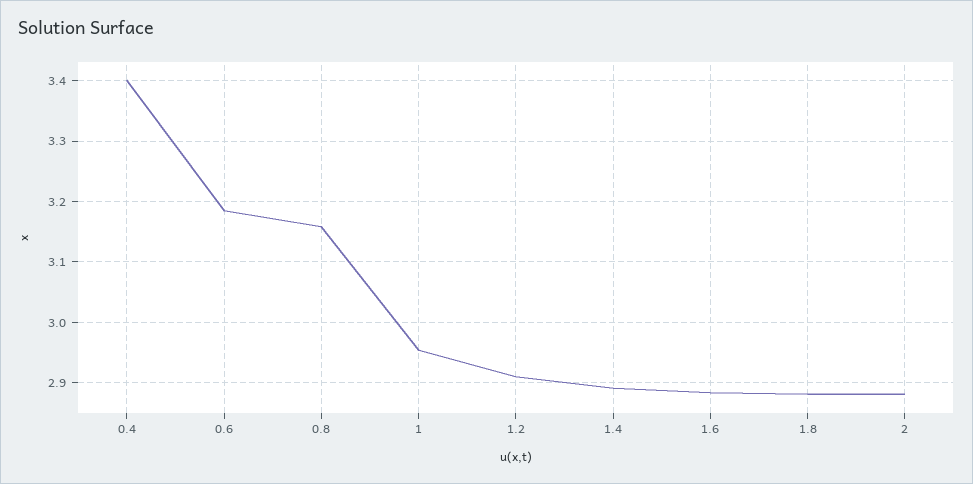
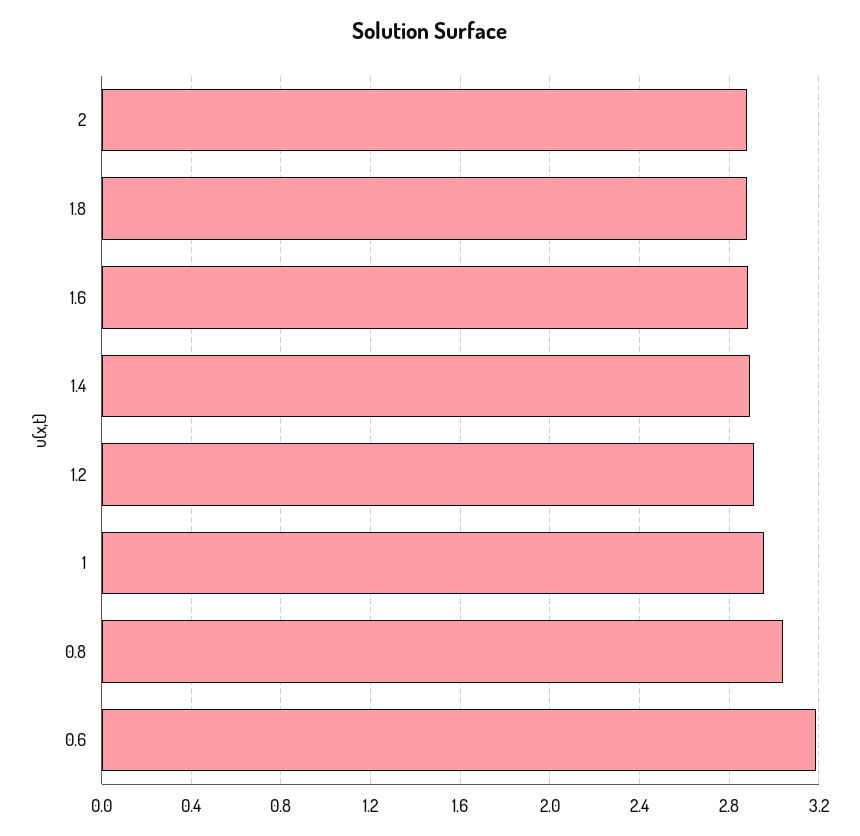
  {
-   "0.4": 3.4,
    "0.6": 3.19,
-   "0.8": 3.16,
+   "0.8": 3.05,
    "1": 2.95,
    "1.2": 2.91,
    "1.4": 2.89,
    "1.6": 2.88,
    "1.8": 2.88,
    "2": 2.88
  }

